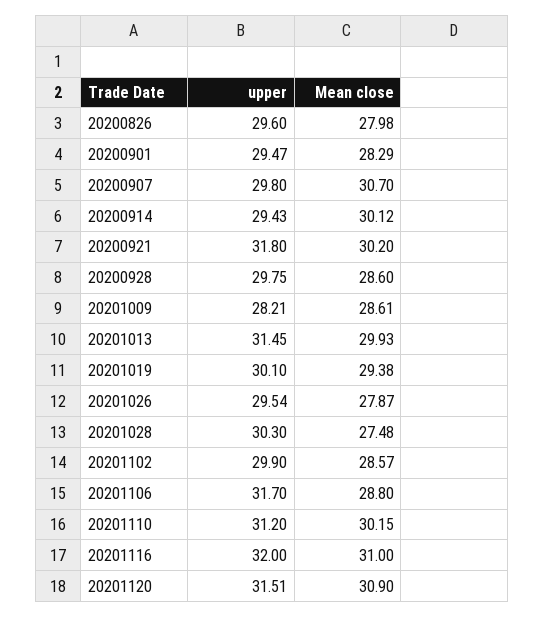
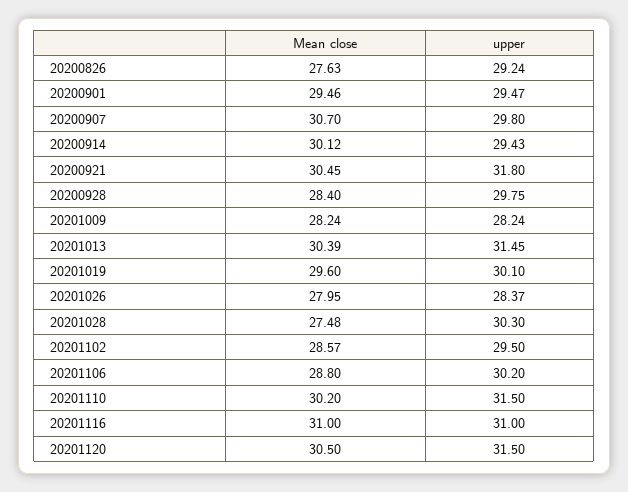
  {
    "upper": {
-     "20200826": 29.6,
+     "20200826": 29.24,
      "20200901": 29.47,
      "20200907": 29.8,
      "20200914": 29.43,
      "20200921": 31.8,
      "20200928": 29.75,
-     "20201009": 28.21,
+     "20201009": 28.24,
      "20201013": 31.45,
      "20201019": 30.1,
-     "20201026": 29.54,
+     "20201026": 28.37,
      "20201028": 30.3,
-     "20201102": 29.9,
+     "20201102": 29.5,
-     "20201106": 31.7,
+     "20201106": 30.2,
-     "20201110": 31.2,
+     "20201110": 31.5,
-     "20201116": 32,
+     "20201116": 31,
-     "20201120": 31.51
+     "20201120": 31.5
    },
    "Mean close": {
-     "20200826": 27.98,
+     "20200826": 27.63,
-     "20200901": 28.29,
+     "20200901": 29.46,
      "20200907": 30.7,
      "20200914": 30.12,
-     "20200921": 30.2,
+     "20200921": 30.45,
-     "20200928": 28.6,
+     "20200928": 28.4,
-     "20201009": 28.61,
+     "20201009": 28.24,
-     "20201013": 29.93,
+     "20201013": 30.39,
-     "20201019": 29.38,
+     "20201019": 29.6,
-     "20201026": 27.87,
+     "20201026": 27.95,
      "20201028": 27.48,
      "20201102": 28.57,
      "20201106": 28.8,
-     "20201110": 30.15,
+     "20201110": 30.2,
      "20201116": 31,
-     "20201120": 30.9
+     "20201120": 30.5
    }
  }

